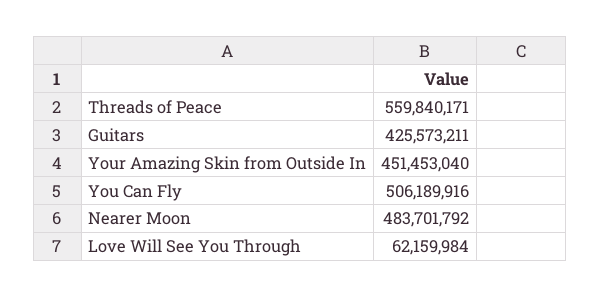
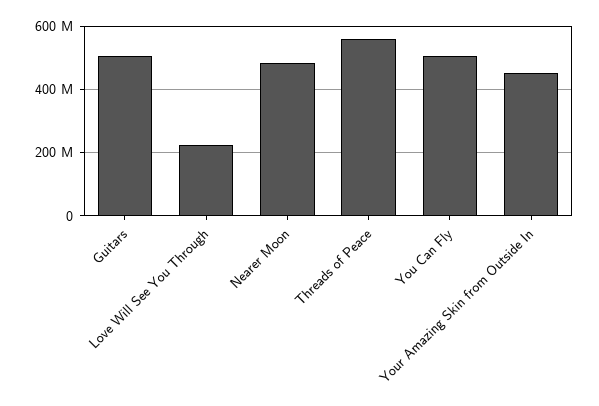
  {
    "Threads of Peace": 559840171,
-   "Guitars": 425573211,
+   "Guitars": 500000000,
    "Your Amazing Skin from Outside In": 451453040,
    "You Can Fly": 506189916,
    "Nearer Moon": 483701792,
-   "Love Will See You Through": 62159984
+   "Love Will See You Through": 220000000
  }

